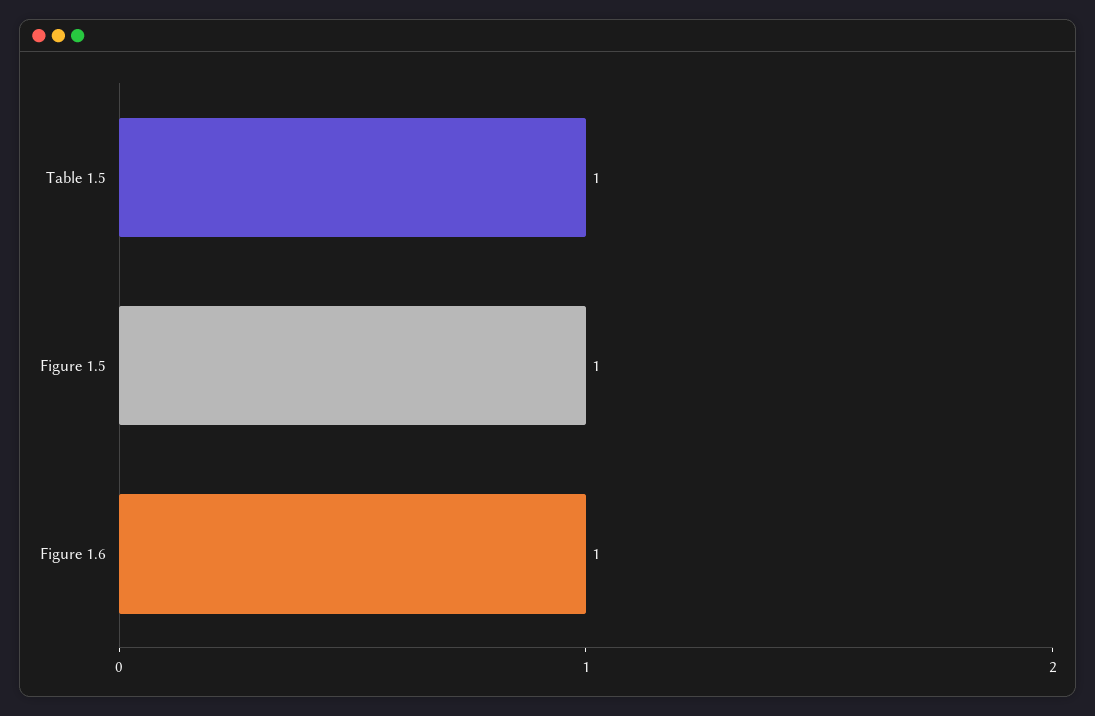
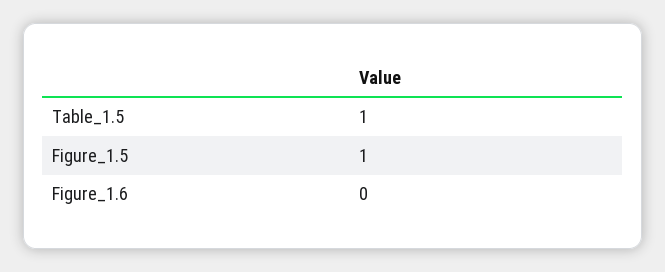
  {
    "Table 1.5": 1,
    "Figure 1.5": 1,
-   "Figure 1.6": 1
+   "Figure 1.6": 0
  }

